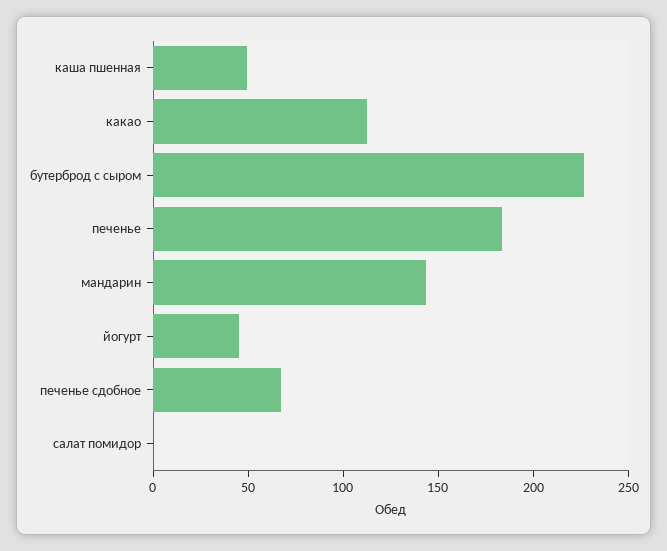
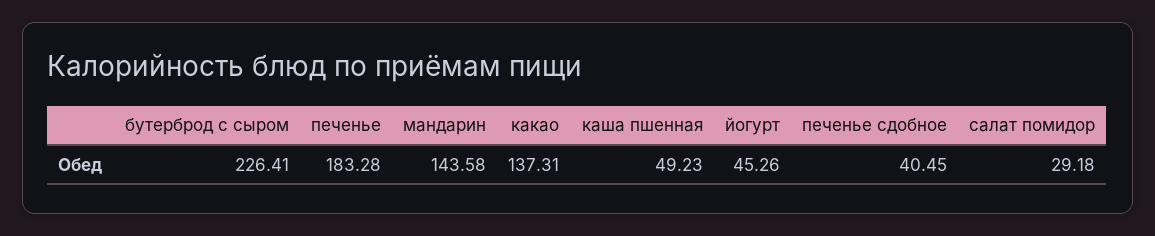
  {
    "каша пшенная": 49.23,
-   "какао": 110,
+   "какао": 137.31,
    "бутерброд с сыром": 226.41,
    "печенье": 183.28,
    "мандарин": 143.58,
    "йогурт": 45.26,
-   "печенье сдобное": 70,
+   "печенье сдобное": 40.45,
-   "салат помидор": 0
+   "салат помидор": 29.18
  }

